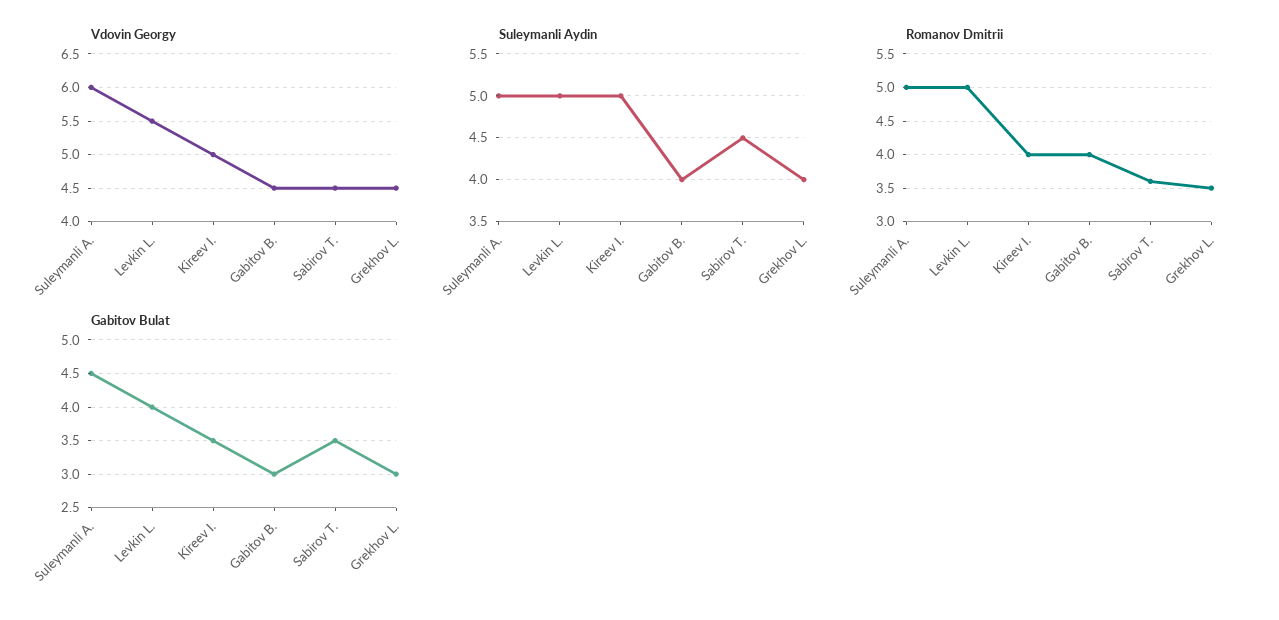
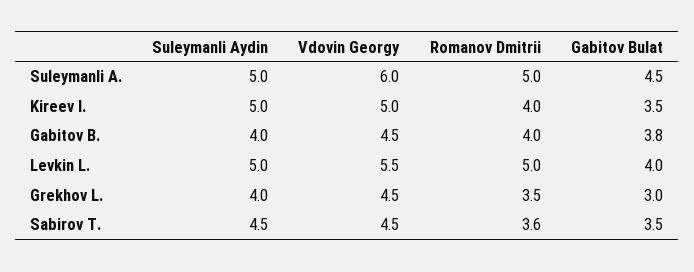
  {
    "Vdovin Georgy": {
      "Suleymanli A.": 6,
      "Levkin L.": 5.5,
      "Kireev I.": 5,
      "Gabitov B.": 4.5,
      "Sabirov T.": 4.5,
      "Grekhov L.": 4.5
    },
    "Suleymanli Aydin": {
      "Suleymanli A.": 5,
      "Levkin L.": 5,
      "Kireev I.": 5,
      "Gabitov B.": 4,
      "Sabirov T.": 4.5,
      "Grekhov L.": 4
    },
    "Romanov Dmitrii": {
      "Suleymanli A.": 5,
      "Levkin L.": 5,
      "Kireev I.": 4,
      "Gabitov B.": 4,
      "Sabirov T.": 3.6,
      "Grekhov L.": 3.5
    },
    "Gabitov Bulat": {
      "Suleymanli A.": 4.5,
      "Levkin L.": 4,
      "Kireev I.": 3.5,
-     "Gabitov B.": 3,
+     "Gabitov B.": 3.8,
      "Sabirov T.": 3.5,
      "Grekhov L.": 3
    }
  }

